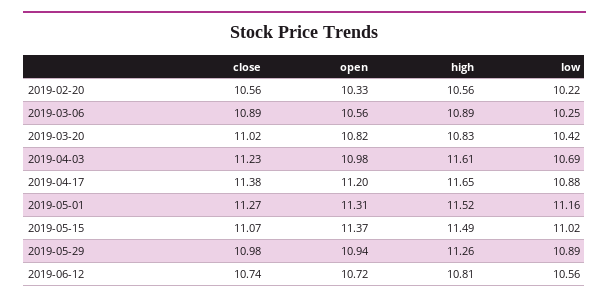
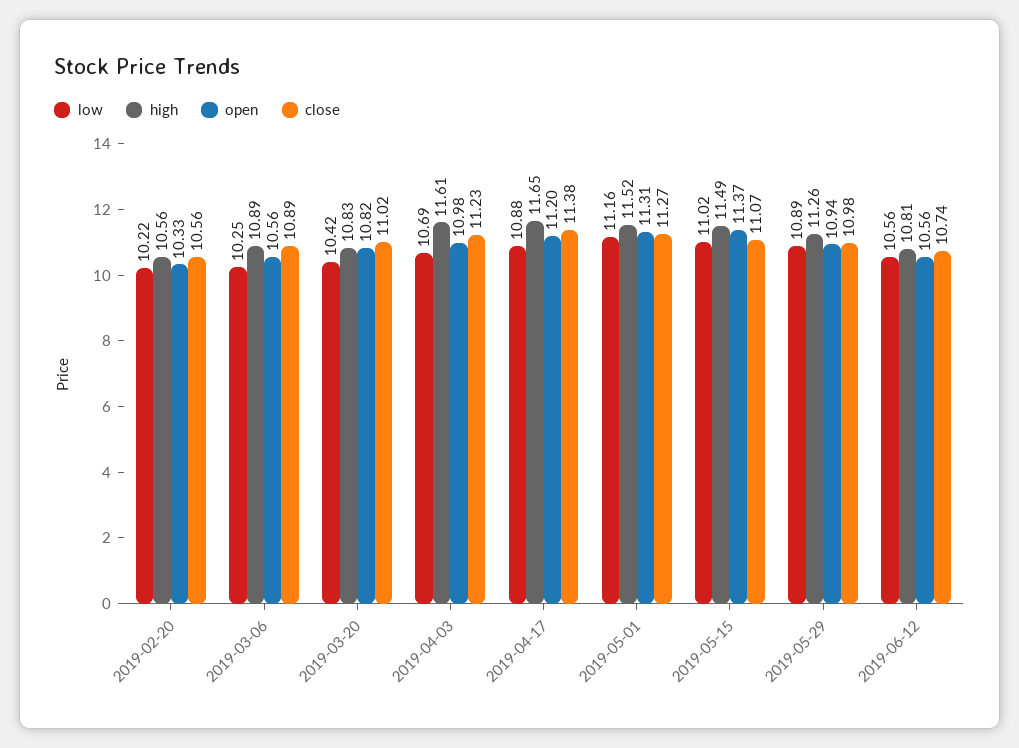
  {
    "close": {
      "2019-02-20": 10.56,
      "2019-03-06": 10.89,
      "2019-03-20": 11.02,
      "2019-04-03": 11.23,
      "2019-04-17": 11.38,
      "2019-05-01": 11.27,
      "2019-05-15": 11.07,
      "2019-05-29": 10.98,
      "2019-06-12": 10.74
    },
    "open": {
      "2019-02-20": 10.33,
      "2019-03-06": 10.56,
      "2019-03-20": 10.82,
      "2019-04-03": 10.98,
      "2019-04-17": 11.2,
      "2019-05-01": 11.31,
      "2019-05-15": 11.37,
      "2019-05-29": 10.94,
-     "2019-06-12": 10.72
+     "2019-06-12": 10.56
    },
    "high": {
      "2019-02-20": 10.56,
      "2019-03-06": 10.89,
      "2019-03-20": 10.83,
      "2019-04-03": 11.61,
      "2019-04-17": 11.65,
      "2019-05-01": 11.52,
      "2019-05-15": 11.49,
      "2019-05-29": 11.26,
      "2019-06-12": 10.81
    },
    "low": {
      "2019-02-20": 10.22,
      "2019-03-06": 10.25,
      "2019-03-20": 10.42,
      "2019-04-03": 10.69,
      "2019-04-17": 10.88,
      "2019-05-01": 11.16,
      "2019-05-15": 11.02,
      "2019-05-29": 10.89,
      "2019-06-12": 10.56
    }
  }

